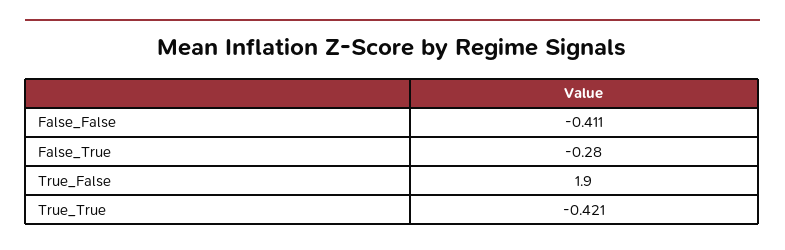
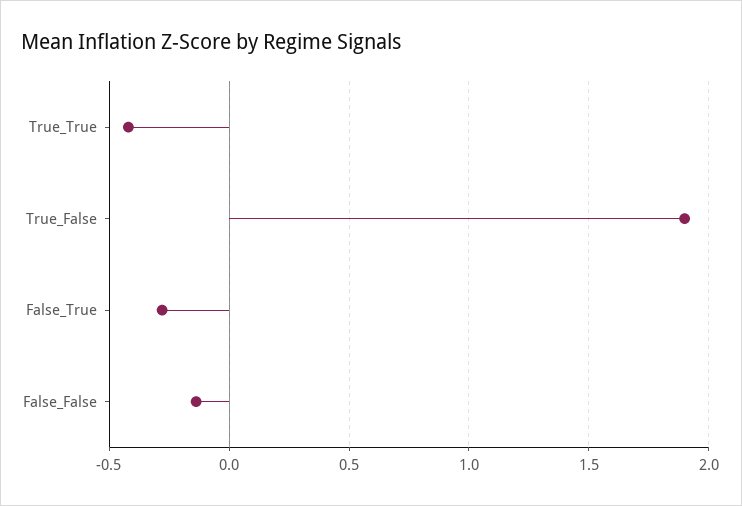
  {
-   "False_False": -0.411,
+   "False_False": -0.15,
    "False_True": -0.28,
    "True_False": 1.9,
    "True_True": -0.421
  }

